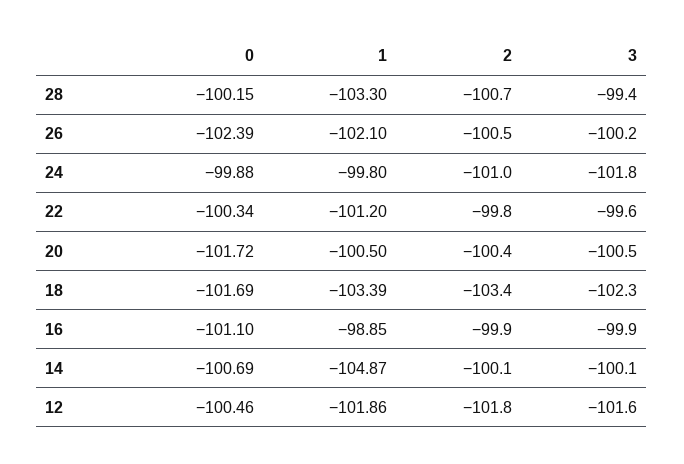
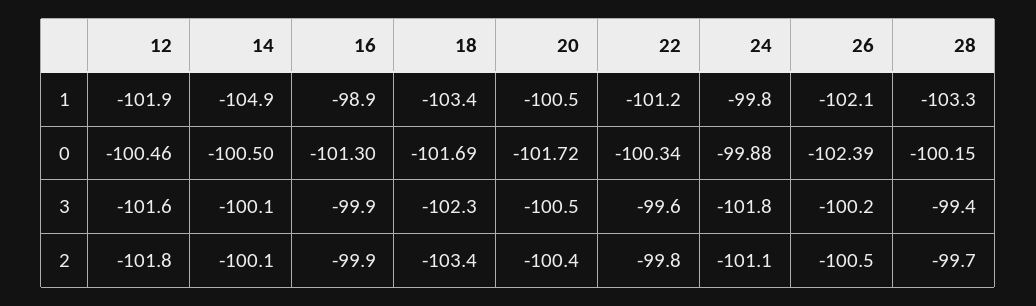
  {
    "0": {
      "28": -100.15,
      "26": -102.39,
      "24": -99.88,
      "22": -100.34,
      "20": -101.72,
      "18": -101.69,
-     "16": -101.1,
+     "16": -101.3,
-     "14": -100.69,
+     "14": -100.5,
      "12": -100.46
    },
    "1": {
      "28": -103.3,
      "26": -102.1,
      "24": -99.8,
      "22": -101.2,
      "20": -100.5,
      "18": -103.39,
      "16": -98.85,
      "14": -104.87,
      "12": -101.86
    },
    "2": {
-     "28": -100.7,
+     "28": -99.7,
      "26": -100.5,
-     "24": -101,
+     "24": -101.1,
      "22": -99.8,
      "20": -100.4,
      "18": -103.4,
      "16": -99.9,
      "14": -100.1,
      "12": -101.8
    },
    "3": {
      "28": -99.4,
      "26": -100.2,
      "24": -101.8,
      "22": -99.6,
      "20": -100.5,
      "18": -102.3,
      "16": -99.9,
      "14": -100.1,
      "12": -101.6
    }
  }

